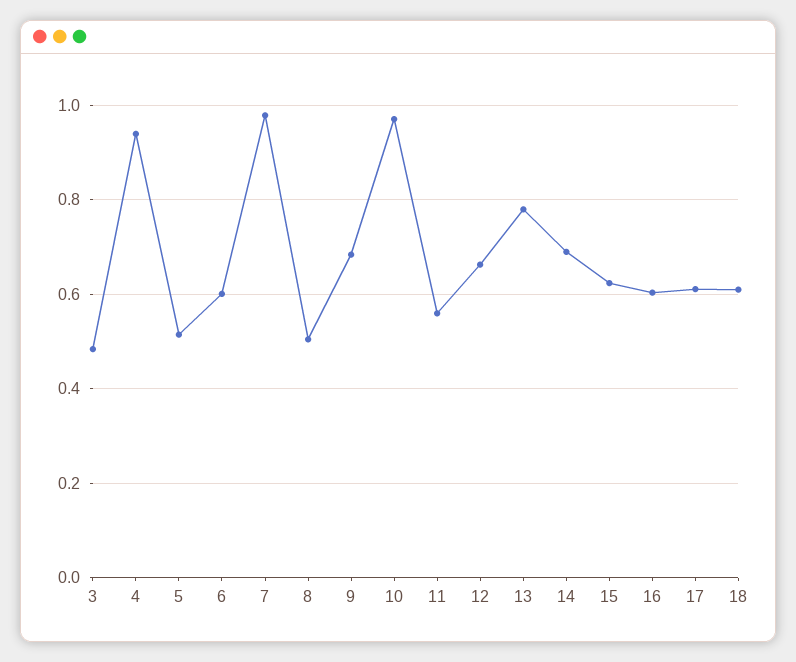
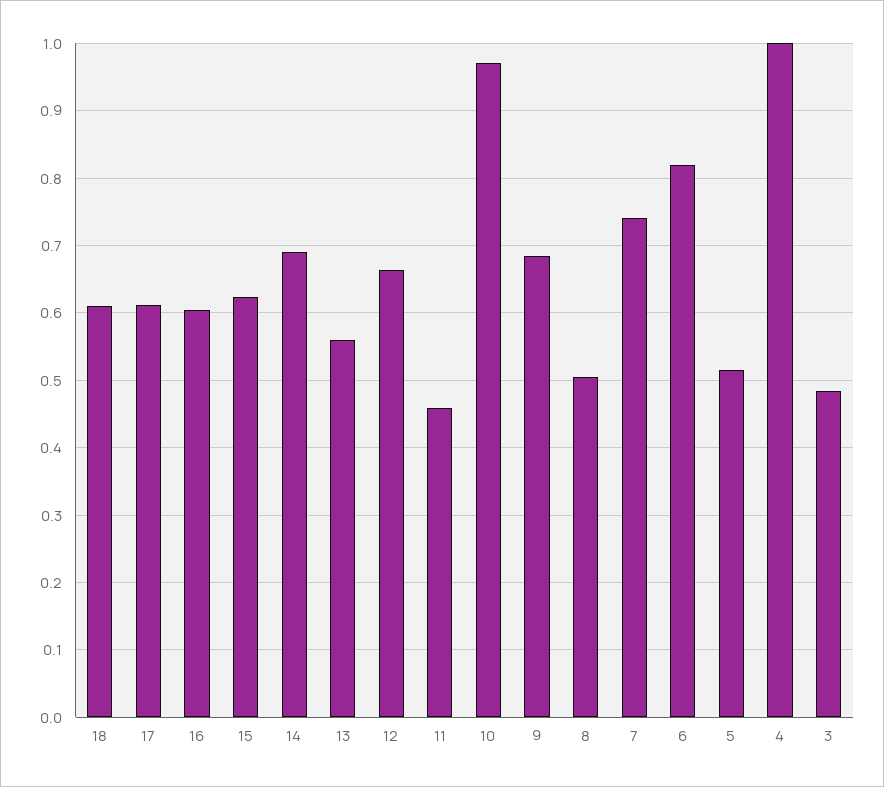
  {
    "3": 0.48,
-   "4": 0.94,
+   "4": 1,
    "5": 0.52,
-   "6": 0.6,
+   "6": 0.82,
-   "7": 0.98,
+   "7": 0.74,
    "8": 0.51,
    "9": 0.68,
    "10": 0.97,
-   "11": 0.56,
+   "11": 0.46,
    "12": 0.66,
-   "13": 0.78,
+   "13": 0.56,
    "14": 0.69,
    "15": 0.62,
    "16": 0.6,
    "17": 0.61,
    "18": 0.61
  }

